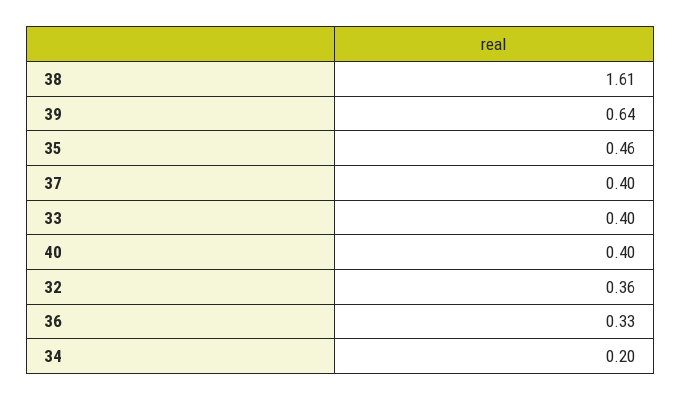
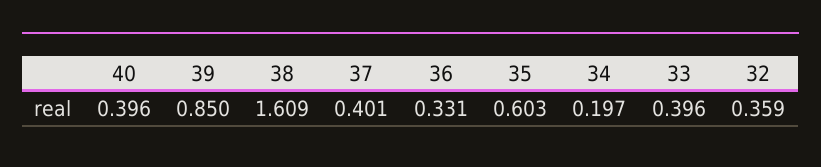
  {
    "38": 1.609,
-   "39": 0.64,
+   "39": 0.85,
-   "35": 0.46,
+   "35": 0.603,
    "37": 0.401,
    "33": 0.396,
    "40": 0.396,
    "32": 0.359,
    "36": 0.331,
    "34": 0.197
  }

